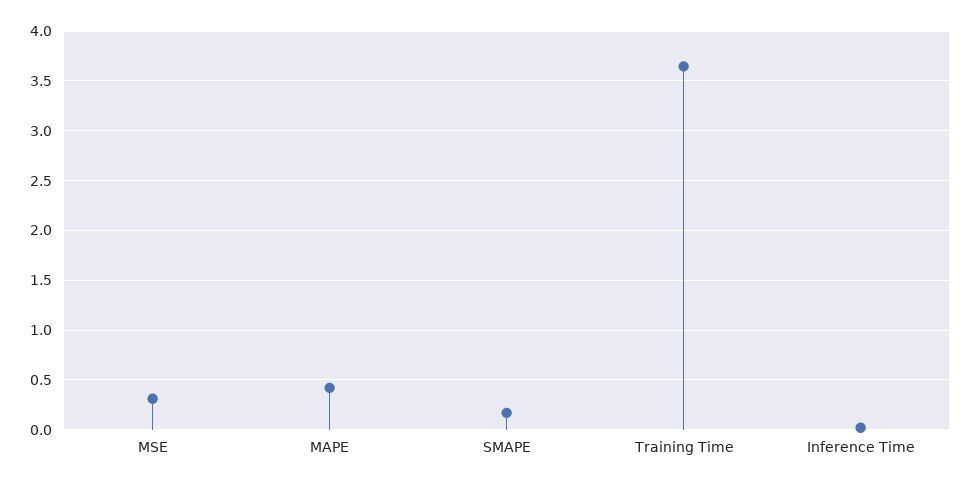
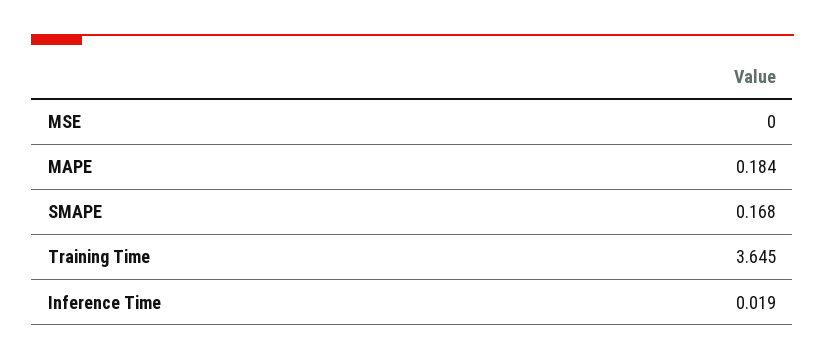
  {
-   "MSE": 0.3,
+   "MSE": 0,
-   "MAPE": 0.4,
+   "MAPE": 0.184,
    "SMAPE": 0.168,
    "Training Time": 3.645,
    "Inference Time": 0.019
  }

